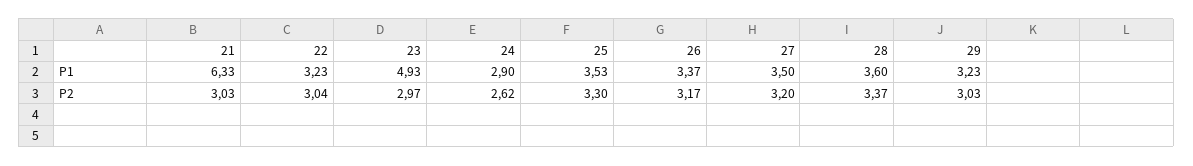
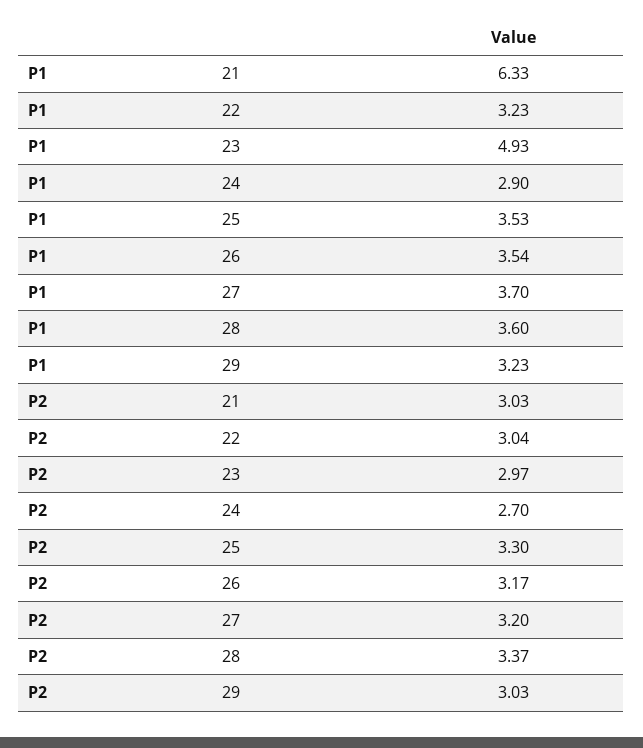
  {
    "21": {
      "P1": 6.33,
      "P2": 3.03
    },
    "22": {
      "P1": 3.23,
      "P2": 3.04
    },
    "23": {
      "P1": 4.93,
      "P2": 2.97
    },
    "24": {
      "P1": 2.9,
-     "P2": 2.62
+     "P2": 2.7
    },
    "25": {
      "P1": 3.53,
      "P2": 3.3
    },
    "26": {
-     "P1": 3.37,
+     "P1": 3.54,
      "P2": 3.17
    },
    "27": {
-     "P1": 3.5,
+     "P1": 3.7,
      "P2": 3.2
    },
    "28": {
      "P1": 3.6,
      "P2": 3.37
    },
    "29": {
      "P1": 3.23,
      "P2": 3.03
    }
  }

